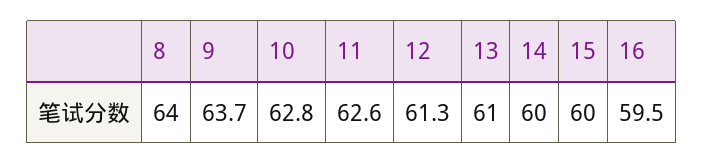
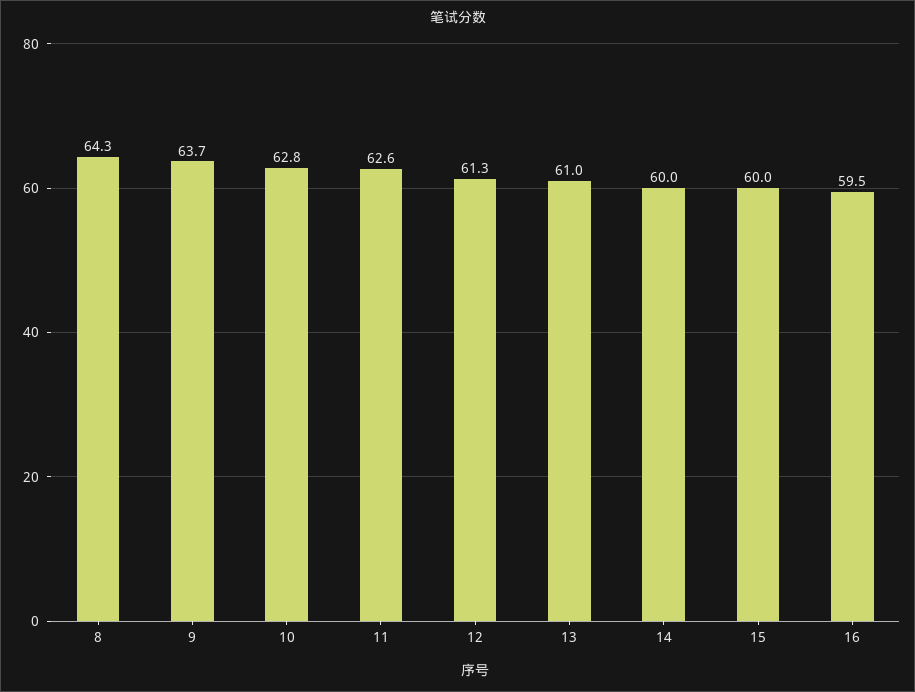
  {
-   "8": 64,
+   "8": 64.3,
    "9": 63.7,
    "10": 62.8,
    "11": 62.6,
    "12": 61.3,
    "13": 61,
    "14": 60,
    "15": 60,
    "16": 59.5
  }

